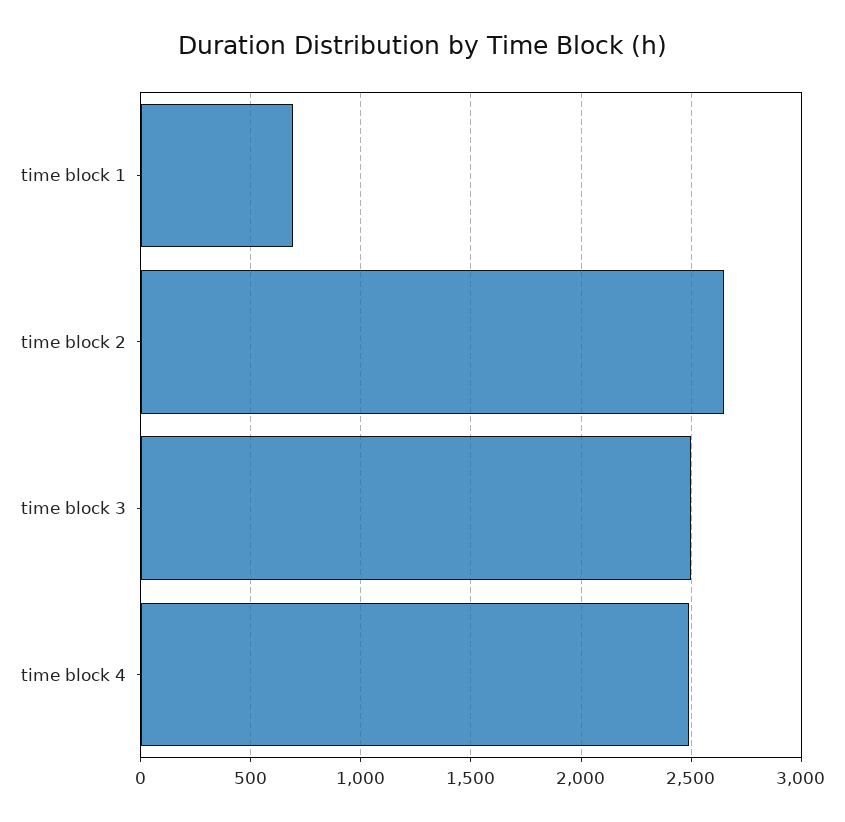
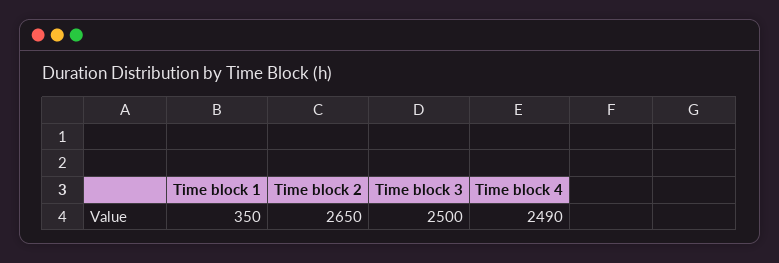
  {
-   "time block 1": 700,
+   "time block 1": 350,
    "time block 2": 2650,
    "time block 3": 2500,
    "time block 4": 2490
  }

